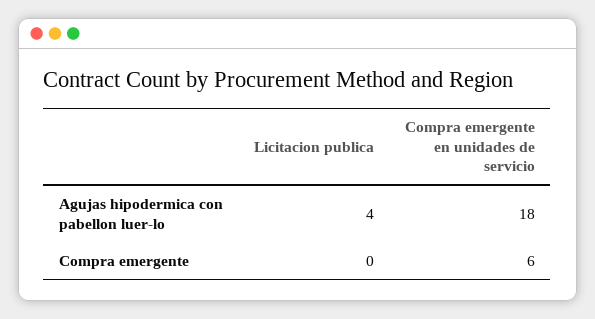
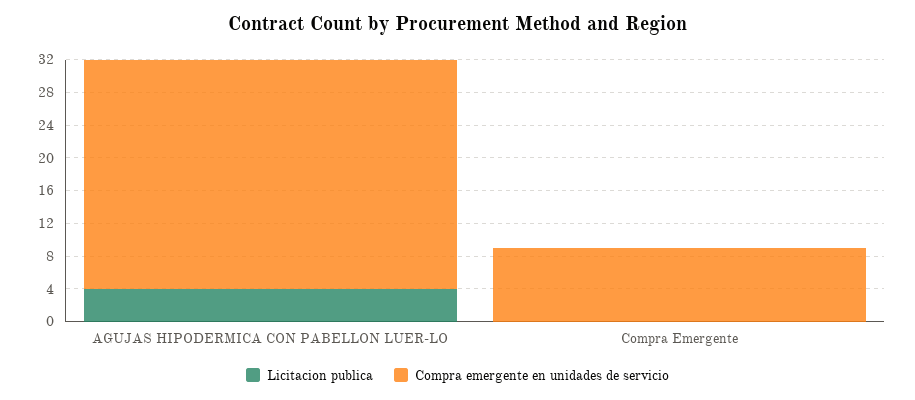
  {
    "Licitacion publica": {
      "Agujas hipodermica con pabellon luer-lo": 4,
      "Compra emergente": 0
    },
    "Compra emergente en unidades de servicio": {
-     "Agujas hipodermica con pabellon luer-lo": 18,
+     "Agujas hipodermica con pabellon luer-lo": 28,
-     "Compra emergente": 6
+     "Compra emergente": 9
    }
  }

